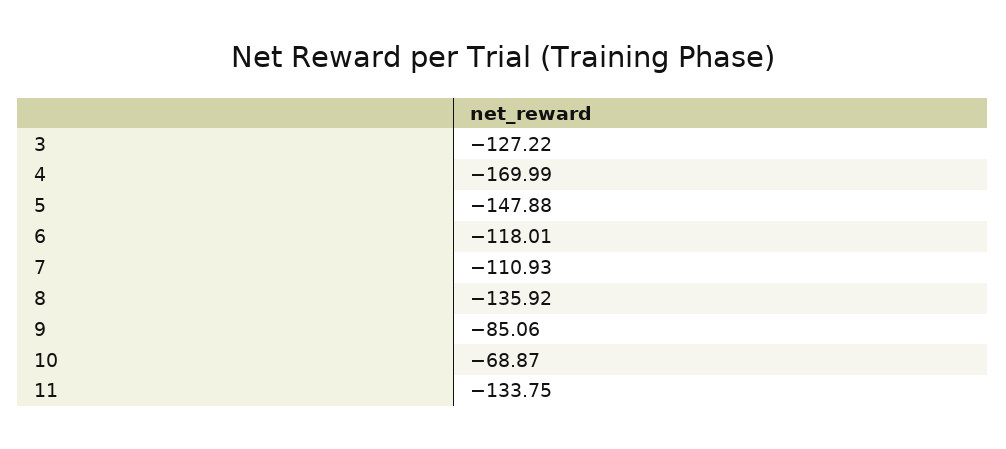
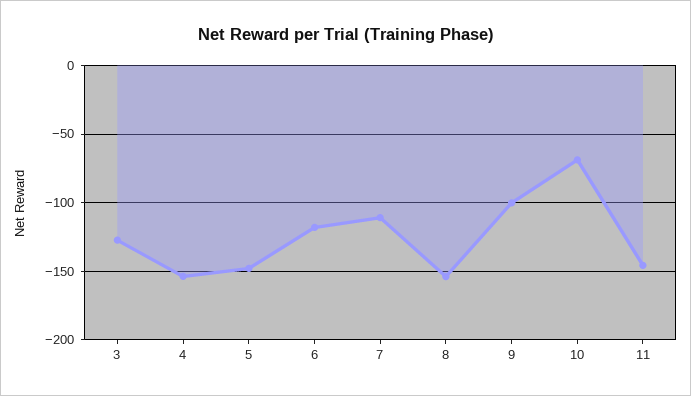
  {
    "3": -127.22,
-   "4": -169.99,
+   "4": -155,
    "5": -147.88,
    "6": -118.01,
    "7": -110.93,
-   "8": -135.92,
+   "8": -155,
-   "9": -85.06,
+   "9": -100,
    "10": -68.87,
-   "11": -133.75
+   "11": -145
  }

